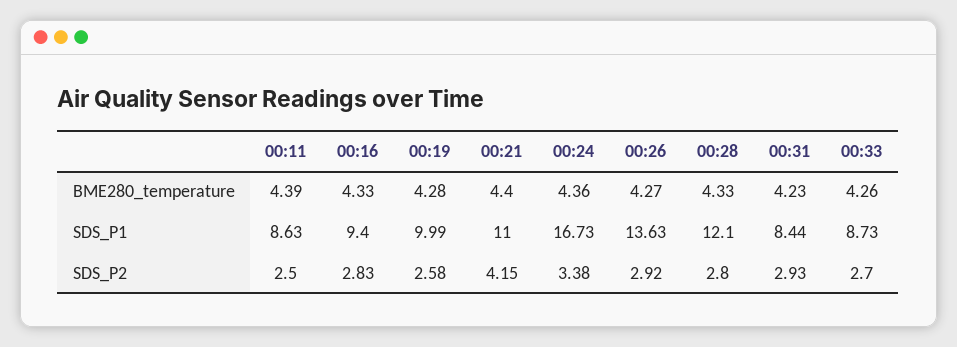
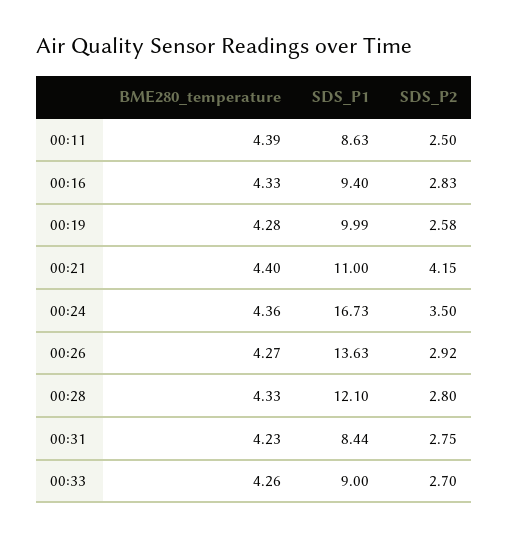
  {
    "00:11": {
      "BME280_temperature": 4.39,
      "SDS_P1": 8.63,
      "SDS_P2": 2.5
    },
    "00:16": {
      "BME280_temperature": 4.33,
      "SDS_P1": 9.4,
      "SDS_P2": 2.83
    },
    "00:19": {
      "BME280_temperature": 4.28,
      "SDS_P1": 9.99,
      "SDS_P2": 2.58
    },
    "00:21": {
      "BME280_temperature": 4.4,
      "SDS_P1": 11,
      "SDS_P2": 4.15
    },
    "00:24": {
      "BME280_temperature": 4.36,
      "SDS_P1": 16.73,
-     "SDS_P2": 3.38
+     "SDS_P2": 3.5
    },
    "00:26": {
      "BME280_temperature": 4.27,
      "SDS_P1": 13.63,
      "SDS_P2": 2.92
    },
    "00:28": {
      "BME280_temperature": 4.33,
      "SDS_P1": 12.1,
      "SDS_P2": 2.8
    },
    "00:31": {
      "BME280_temperature": 4.23,
      "SDS_P1": 8.44,
-     "SDS_P2": 2.93
+     "SDS_P2": 2.75
    },
    "00:33": {
      "BME280_temperature": 4.26,
-     "SDS_P1": 8.73,
+     "SDS_P1": 9,
      "SDS_P2": 2.7
    }
  }

